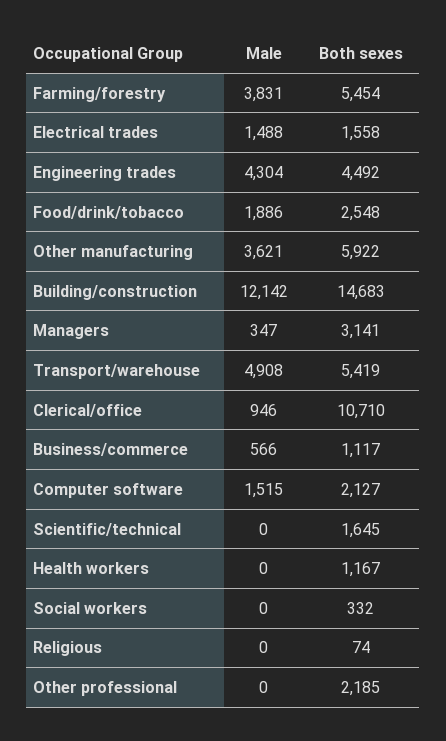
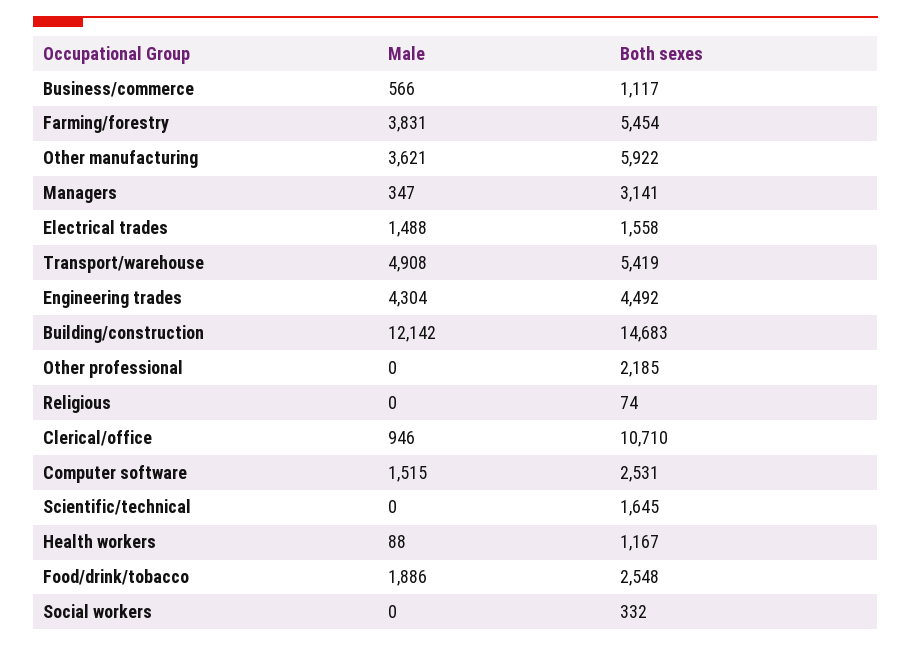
  {
    "Male": {
      "Farming/forestry": 3831,
      "Electrical trades": 1488,
      "Engineering trades": 4304,
      "Food/drink/tobacco": 1886,
      "Other manufacturing": 3621,
      "Building/construction": 12142,
      "Managers": 347,
      "Transport/warehouse": 4908,
      "Clerical/office": 946,
      "Business/commerce": 566,
      "Computer software": 1515,
      "Scientific/technical": 0,
-     "Health workers": 0,
+     "Health workers": 88,
      "Social workers": 0,
      "Religious": 0,
      "Other professional": 0
    },
    "Both sexes": {
      "Farming/forestry": 5454,
      "Electrical trades": 1558,
      "Engineering trades": 4492,
      "Food/drink/tobacco": 2548,
      "Other manufacturing": 5922,
      "Building/construction": 14683,
      "Managers": 3141,
      "Transport/warehouse": 5419,
      "Clerical/office": 10710,
      "Business/commerce": 1117,
-     "Computer software": 2127,
+     "Computer software": 2531,
      "Scientific/technical": 1645,
      "Health workers": 1167,
      "Social workers": 332,
      "Religious": 74,
      "Other professional": 2185
    }
  }

